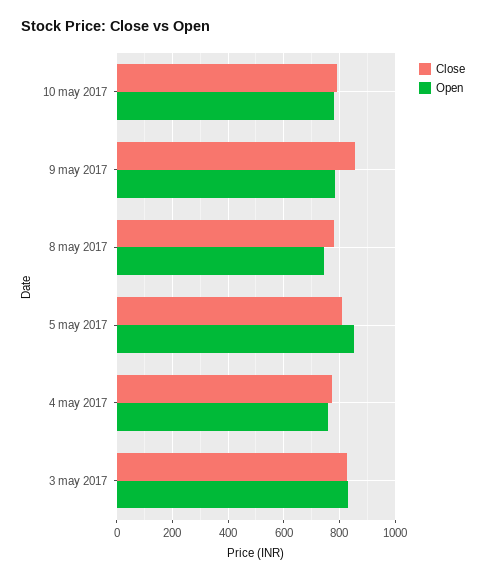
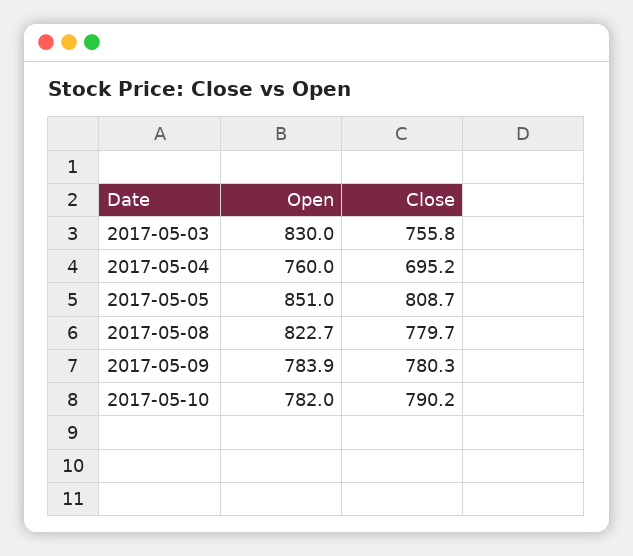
  {
    "Close": {
      "10 may 2017": 790.2,
-     "9 may 2017": 850,
+     "9 may 2017": 780.3,
      "8 may 2017": 779.7,
      "5 may 2017": 808.7,
-     "4 may 2017": 775,
+     "4 may 2017": 695.2,
-     "3 may 2017": 825
+     "3 may 2017": 755.8
    },
    "Open": {
      "10 may 2017": 782,
      "9 may 2017": 783.9,
-     "8 may 2017": 750,
+     "8 may 2017": 822.7,
      "5 may 2017": 851,
      "4 may 2017": 760,
      "3 may 2017": 830
    }
  }

